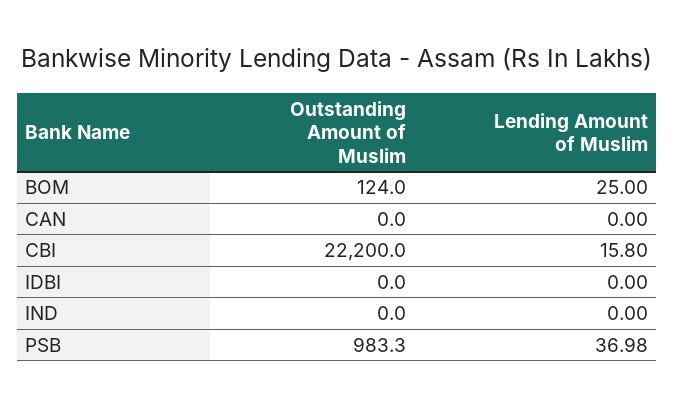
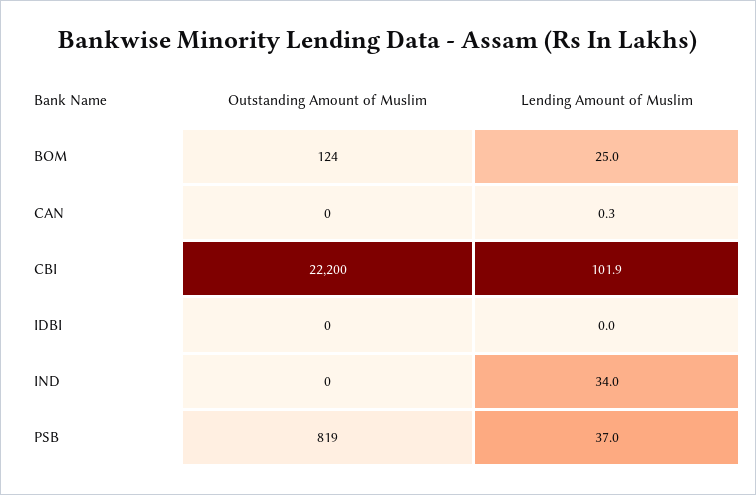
  {
    "Outstanding Amount of Muslim": {
      "BOM": 124,
      "CAN": 0,
      "CBI": 22200,
      "IDBI": 0,
      "IND": 0,
-     "PSB": 983.3
+     "PSB": 819
    },
    "Lending Amount of Muslim": {
      "BOM": 25,
-     "CAN": 0,
+     "CAN": 0.3,
-     "CBI": 15.8,
+     "CBI": 101.9,
      "IDBI": 0,
-     "IND": 0,
+     "IND": 34,
      "PSB": 36.98
    }
  }

